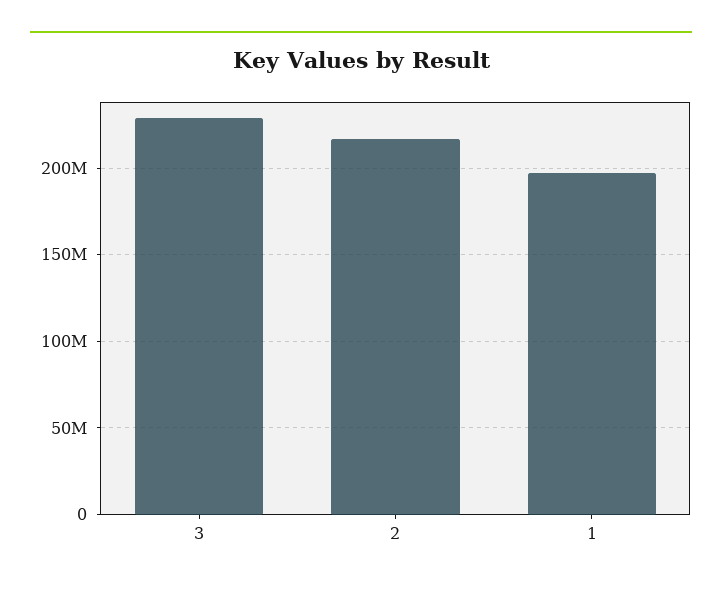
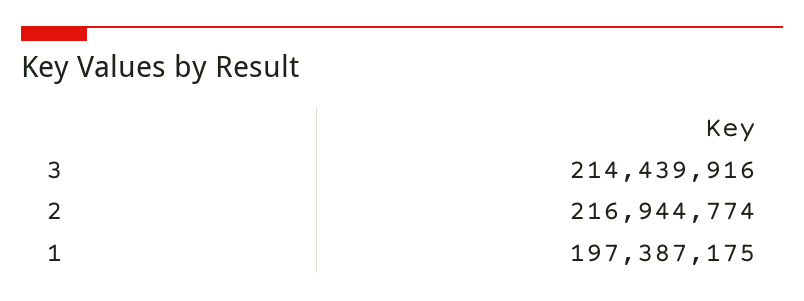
  {
-   "3": 230000000,
+   "3": 214439916,
    "2": 216944774,
    "1": 197387175
  }

